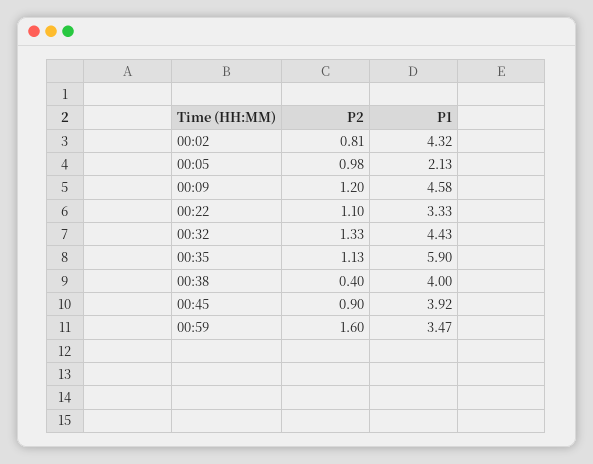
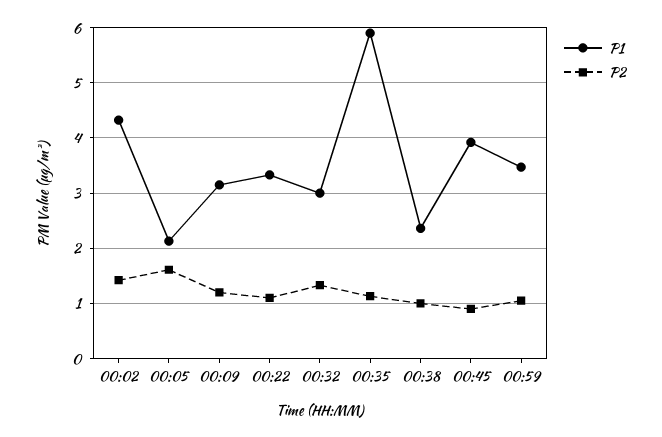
  {
    "P2": {
-     "00:02": 0.81,
+     "00:02": 1.4,
-     "00:05": 0.98,
+     "00:05": 1.6,
      "00:09": 1.2,
      "00:22": 1.1,
      "00:32": 1.33,
      "00:35": 1.13,
-     "00:38": 0.4,
+     "00:38": 1,
      "00:45": 0.9,
-     "00:59": 1.6
+     "00:59": 1
    },
    "P1": {
      "00:02": 4.32,
      "00:05": 2.13,
-     "00:09": 4.58,
+     "00:09": 3.2,
      "00:22": 3.33,
-     "00:32": 4.43,
+     "00:32": 3,
      "00:35": 5.9,
-     "00:38": 4,
+     "00:38": 2.4,
      "00:45": 3.92,
      "00:59": 3.47
    }
  }

